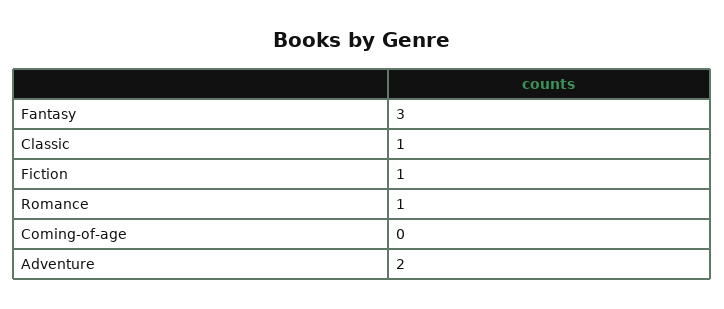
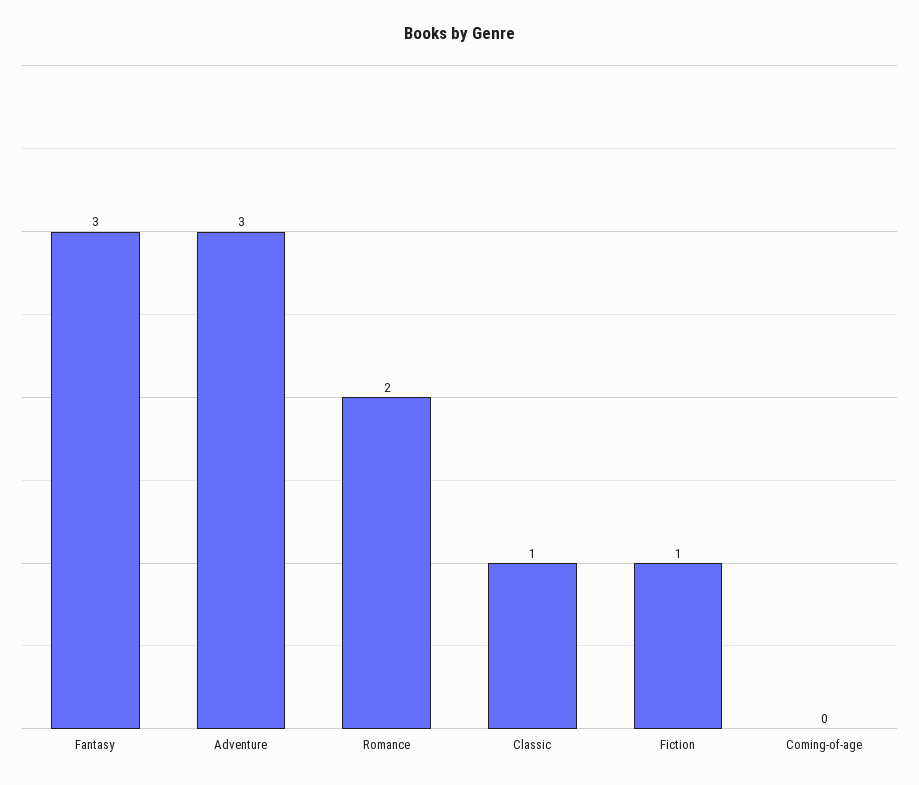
  {
    "Fantasy": 3,
    "Classic": 1,
    "Fiction": 1,
-   "Romance": 1,
+   "Romance": 2,
    "Coming-of-age": 0,
-   "Adventure": 2
+   "Adventure": 3
  }

